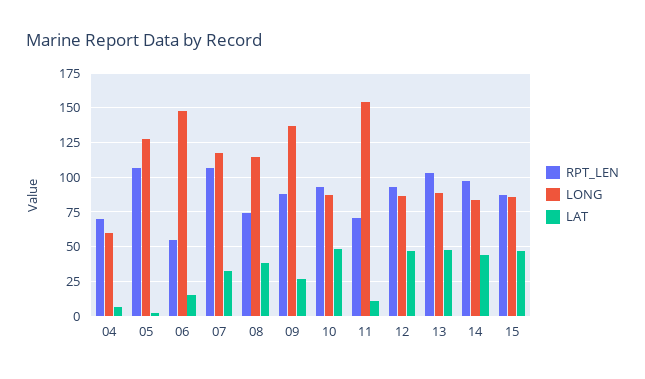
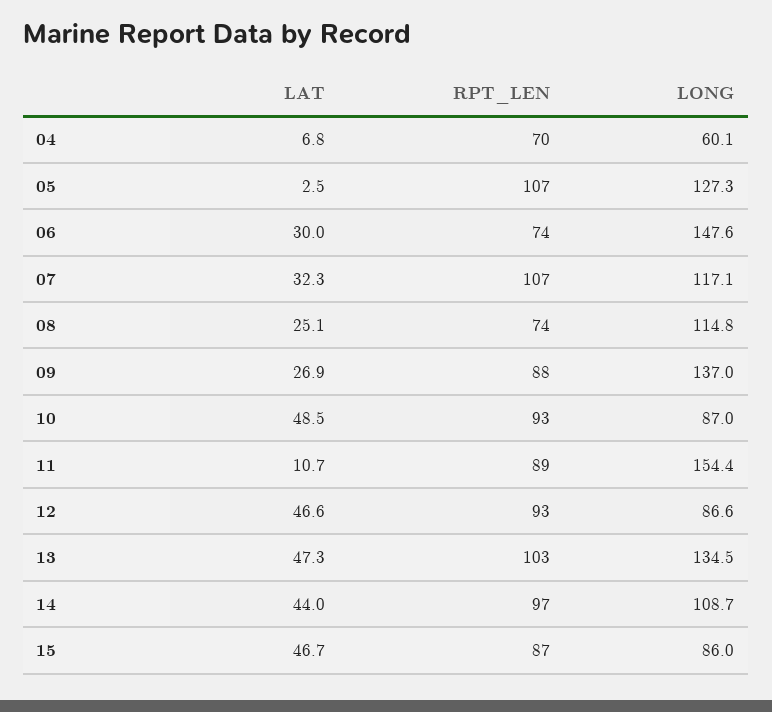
  {
    "RPT_LEN": {
      "04": 70,
      "05": 107,
-     "06": 55,
+     "06": 74,
      "07": 107,
      "08": 74,
      "09": 88,
      "10": 93,
-     "11": 70,
+     "11": 89,
      "12": 93,
      "13": 103,
      "14": 97,
      "15": 87
    },
    "LONG": {
      "04": 60.1,
      "05": 127.3,
      "06": 147.6,
      "07": 117.1,
      "08": 114.8,
      "09": 137,
      "10": 87,
      "11": 154.4,
      "12": 86.6,
-     "13": 90,
+     "13": 134.5,
-     "14": 85,
+     "14": 108.7,
      "15": 86
    },
    "LAT": {
      "04": 6.8,
      "05": 2.5,
-     "06": 15,
+     "06": 30,
      "07": 32.3,
-     "08": 40,
+     "08": 25.1,
      "09": 26.9,
      "10": 48.5,
      "11": 10.7,
      "12": 46.6,
      "13": 47.3,
      "14": 44,
      "15": 46.7
    }
  }

